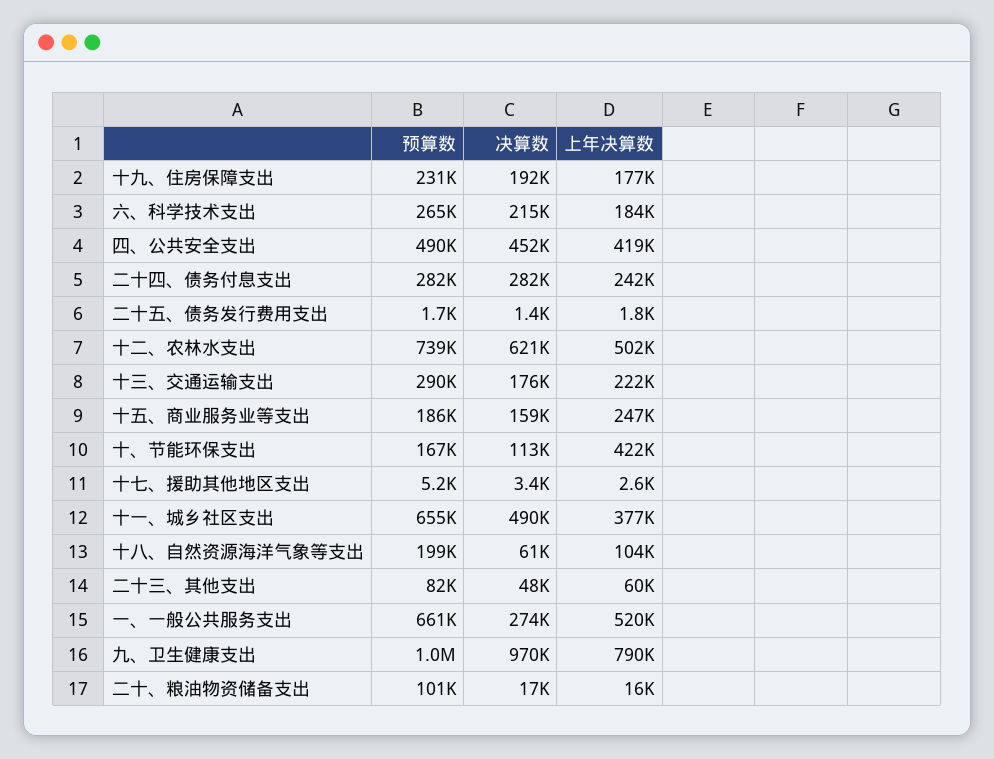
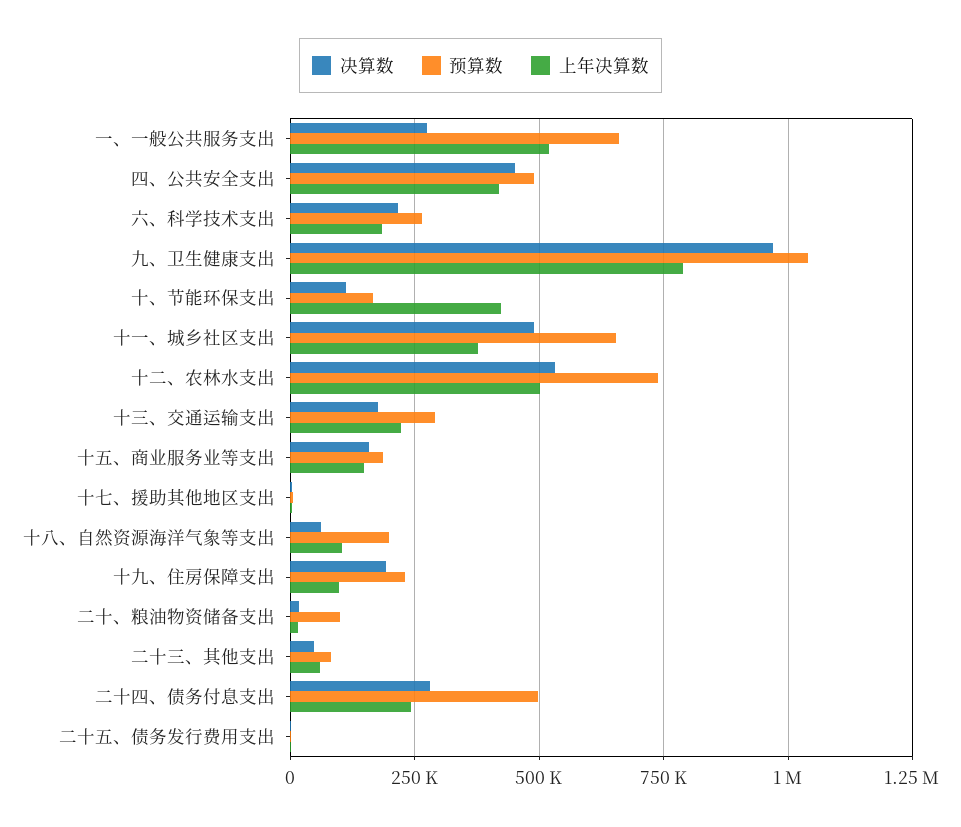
  {
    "预算数": {
      "十九、住房保障支出": 231000,
      "六、科学技术支出": 265000,
      "四、公共安全支出": 490000,
-     "二十四、债务付息支出": 282000,
+     "二十四、债务付息支出": 500000,
      "二十五、债务发行费用支出": 1700,
      "十二、农林水支出": 739000,
      "十三、交通运输支出": 290000,
      "十五、商业服务业等支出": 186000,
      "十、节能环保支出": 167000,
      "十七、援助其他地区支出": 5200,
      "十一、城乡社区支出": 655000,
      "十八、自然资源海洋气象等支出": 199000,
      "二十三、其他支出": 82000,
      "一、一般公共服务支出": 661000,
      "九、卫生健康支出": 1000000,
      "二十、粮油物资储备支出": 101000
    },
    "决算数": {
      "十九、住房保障支出": 192000,
      "六、科学技术支出": 215000,
      "四、公共安全支出": 452000,
      "二十四、债务付息支出": 282000,
      "二十五、债务发行费用支出": 1400,
-     "十二、农林水支出": 621000,
+     "十二、农林水支出": 525000,
      "十三、交通运输支出": 176000,
      "十五、商业服务业等支出": 159000,
      "十、节能环保支出": 113000,
      "十七、援助其他地区支出": 3400,
      "十一、城乡社区支出": 490000,
      "十八、自然资源海洋气象等支出": 61000,
      "二十三、其他支出": 48000,
      "一、一般公共服务支出": 274000,
      "九、卫生健康支出": 970000,
      "二十、粮油物资储备支出": 17000
    },
    "上年决算数": {
-     "十九、住房保障支出": 177000,
+     "十九、住房保障支出": 100000,
      "六、科学技术支出": 184000,
      "四、公共安全支出": 419000,
      "二十四、债务付息支出": 242000,
      "二十五、债务发行费用支出": 1800,
      "十二、农林水支出": 502000,
      "十三、交通运输支出": 222000,
-     "十五、商业服务业等支出": 247000,
+     "十五、商业服务业等支出": 150000,
      "十、节能环保支出": 422000,
      "十七、援助其他地区支出": 2600,
      "十一、城乡社区支出": 377000,
      "十八、自然资源海洋气象等支出": 104000,
      "二十三、其他支出": 60000,
      "一、一般公共服务支出": 520000,
      "九、卫生健康支出": 790000,
      "二十、粮油物资储备支出": 16000
    }
  }

